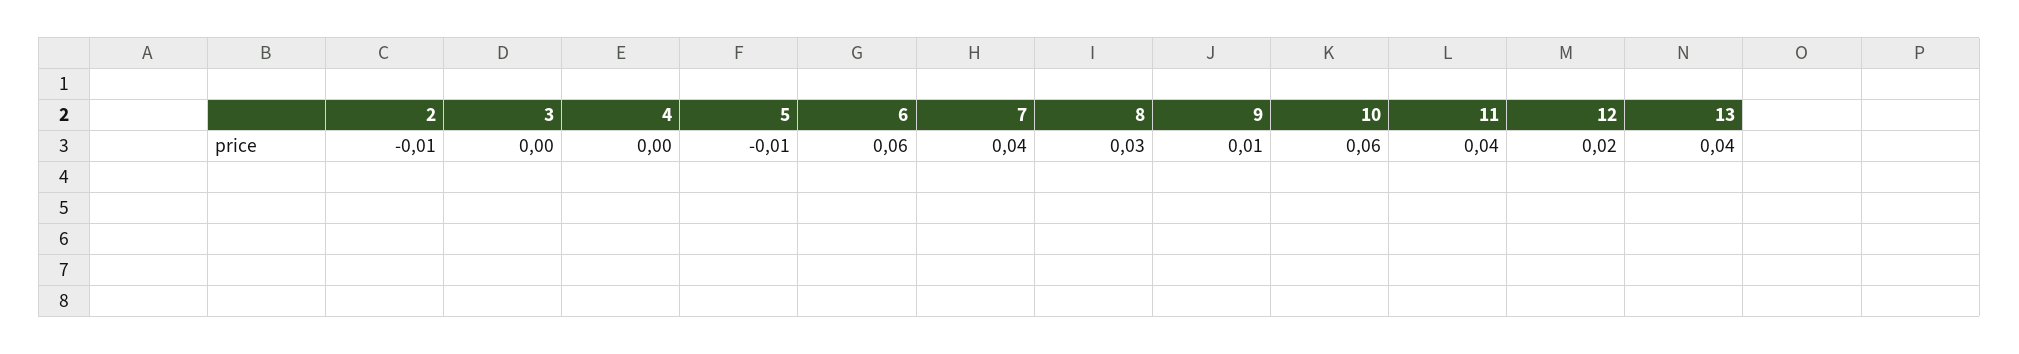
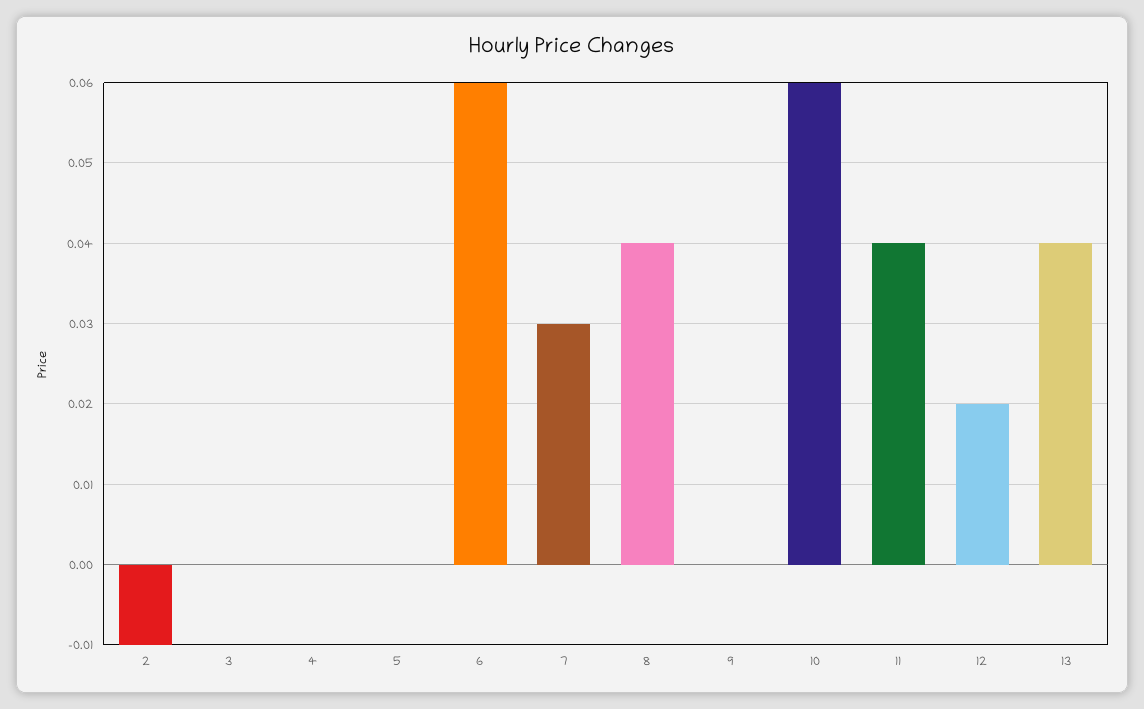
  {
    "2": -0.01,
    "3": 0,
    "4": 0,
-   "5": -0.01,
+   "5": 0,
    "6": 0.06,
-   "7": 0.04,
+   "7": 0.03,
-   "8": 0.03,
+   "8": 0.04,
-   "9": 0.01,
+   "9": 0,
    "10": 0.06,
    "11": 0.04,
    "12": 0.02,
    "13": 0.04
  }

